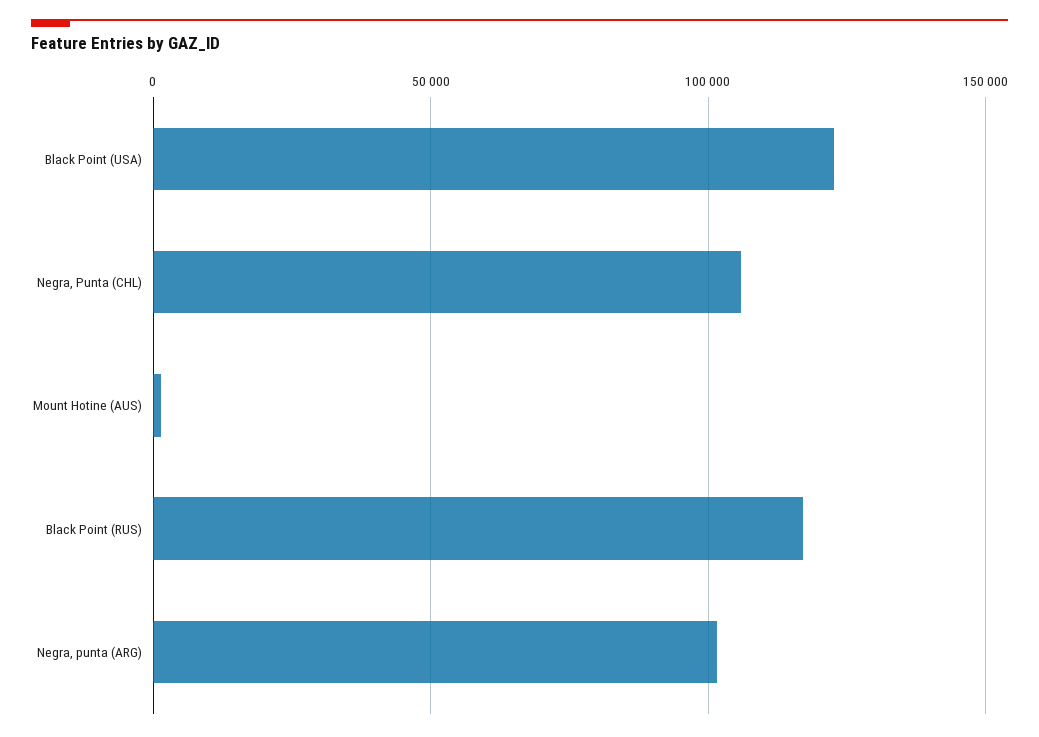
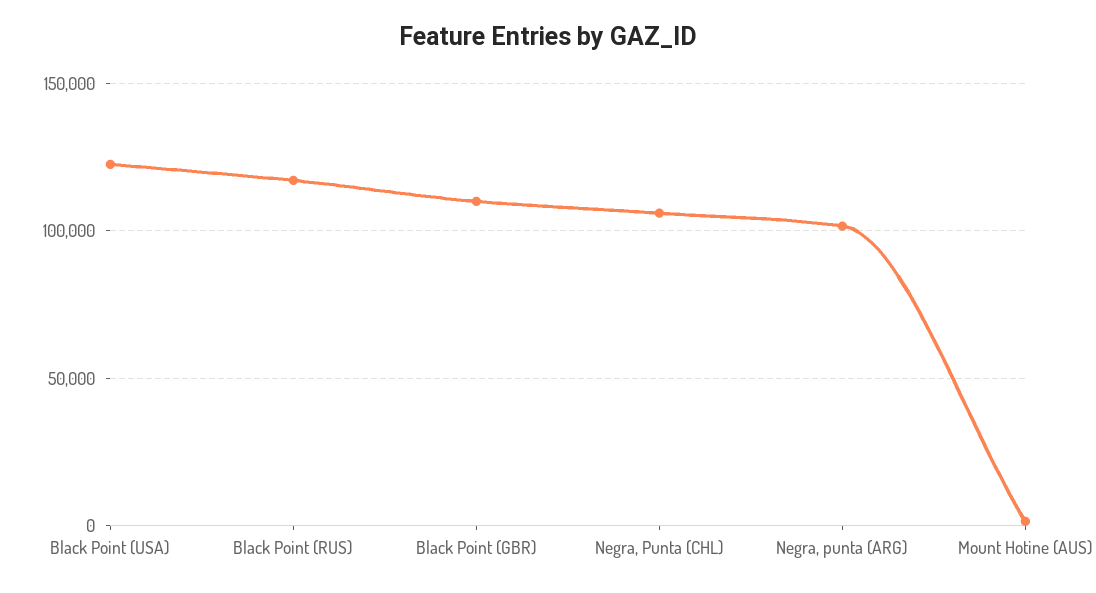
  {
    "Black Point (USA)": 125000,
    "Negra, Punta (CHL)": 105000,
    "Mount Hotine (AUS)": 0,
    "Black Point (RUS)": 115000,
-   "Negra, punta (ARG)": 100000
+   "Negra, punta (ARG)": 100000,
+   "Black Point (GBR)": 110000
  }

